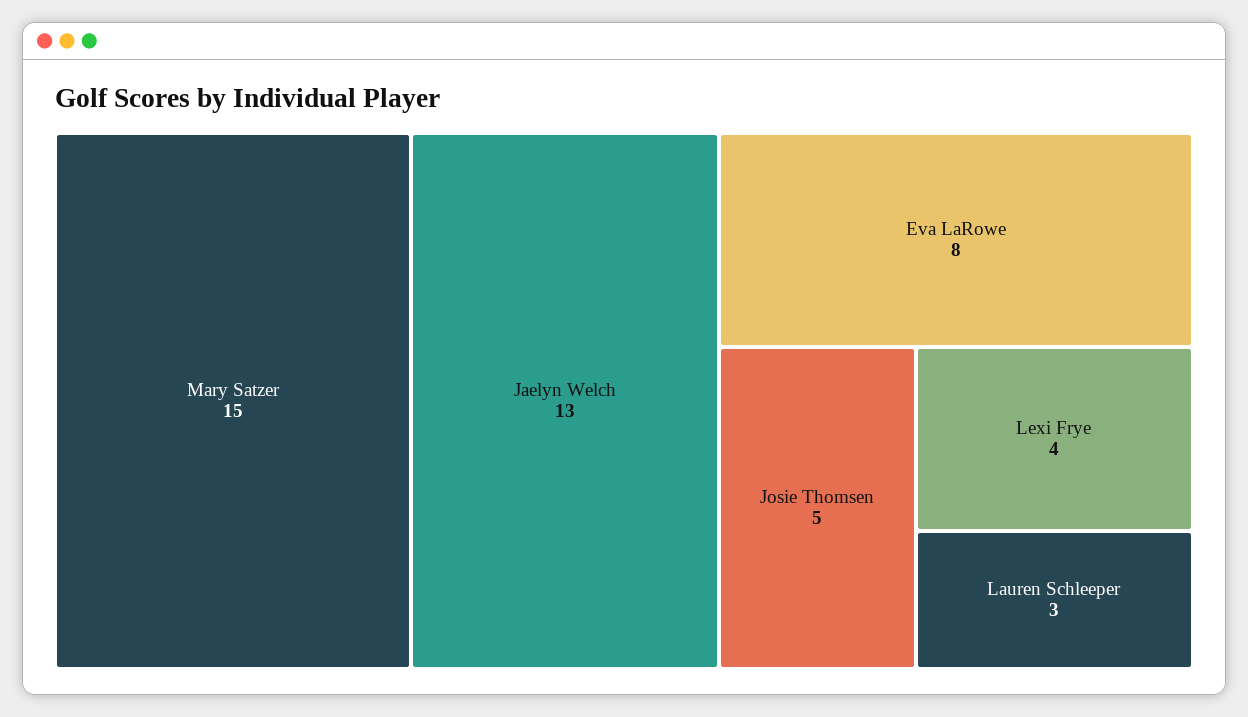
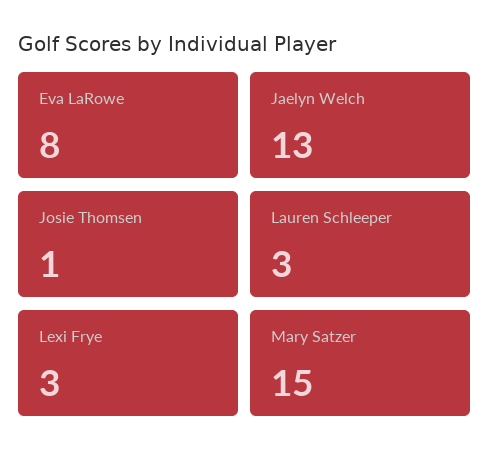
  {
    "Mary Satzer": 15,
    "Jaelyn Welch": 13,
    "Eva LaRowe": 8,
-   "Josie Thomsen": 5,
+   "Josie Thomsen": 1,
-   "Lexi Frye": 4,
+   "Lexi Frye": 3,
    "Lauren Schleeper": 3
  }

